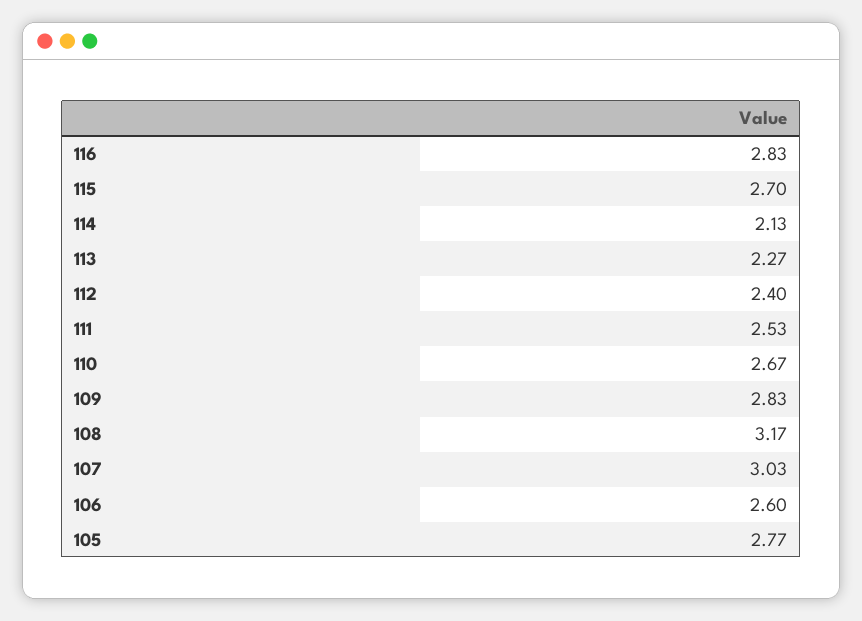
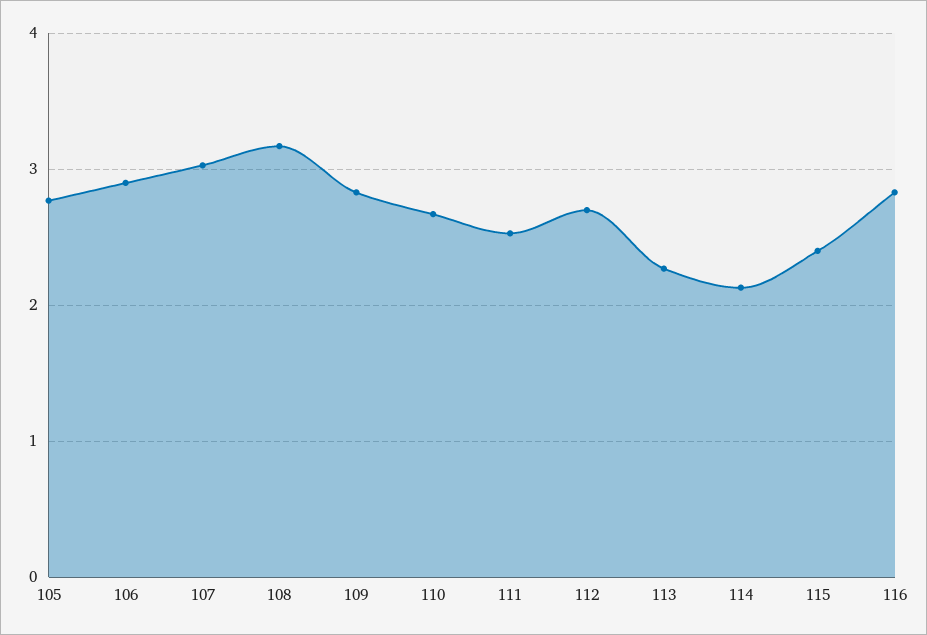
  {
    "116": 2.83,
-   "115": 2.7,
+   "115": 2.4,
    "114": 2.13,
    "113": 2.27,
-   "112": 2.4,
+   "112": 2.7,
    "111": 2.53,
    "110": 2.67,
    "109": 2.83,
    "108": 3.17,
    "107": 3.03,
-   "106": 2.6,
+   "106": 2.9,
    "105": 2.77
  }

